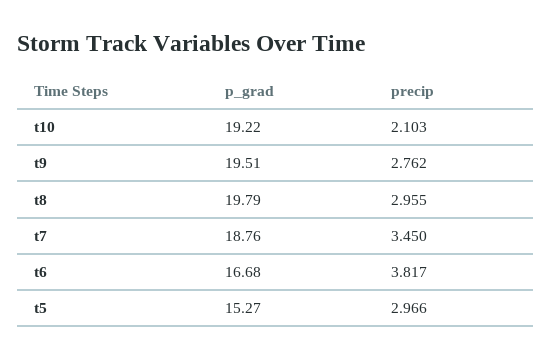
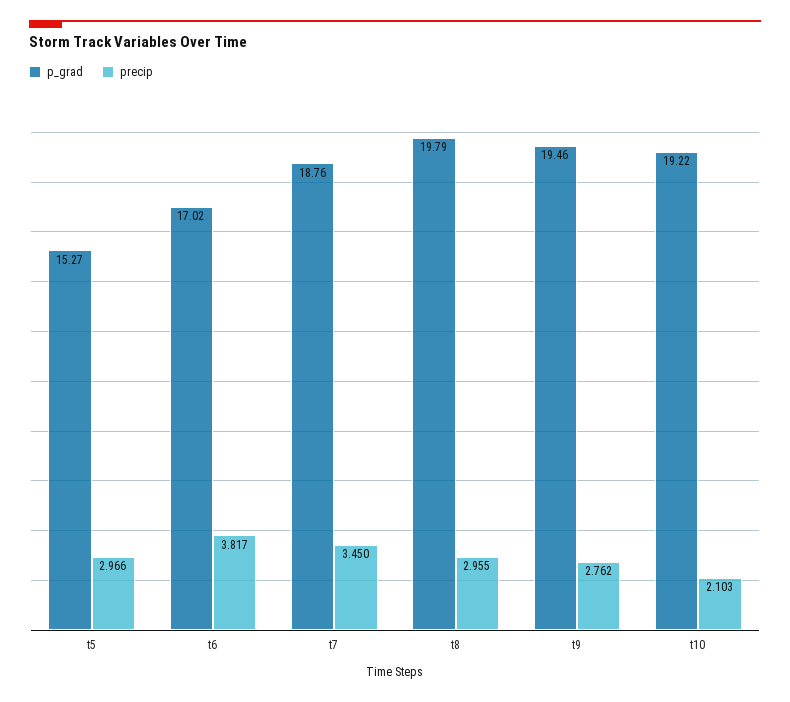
  {
    "p_grad": {
      "t10": 19.22,
-     "t9": 19.51,
+     "t9": 19.46,
      "t8": 19.79,
      "t7": 18.76,
-     "t6": 16.68,
+     "t6": 17.02,
      "t5": 15.27
    },
    "precip": {
      "t10": 2.103,
      "t9": 2.762,
      "t8": 2.955,
      "t7": 3.45,
      "t6": 3.817,
      "t5": 2.966
    }
  }

